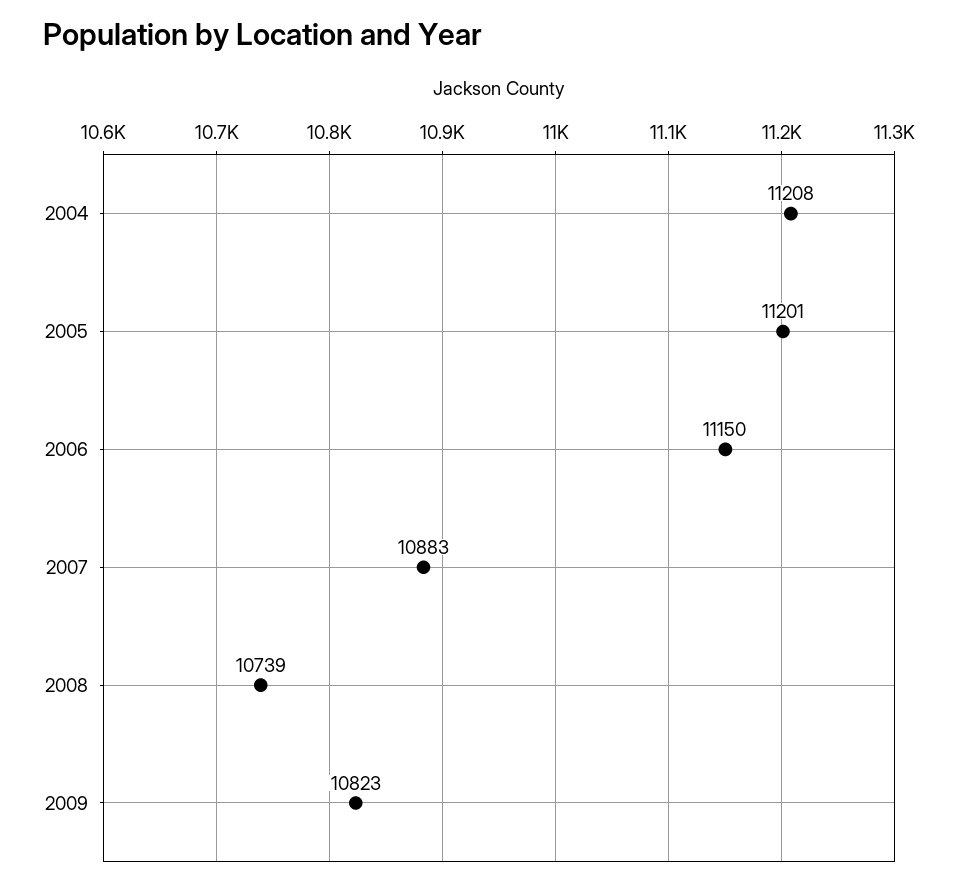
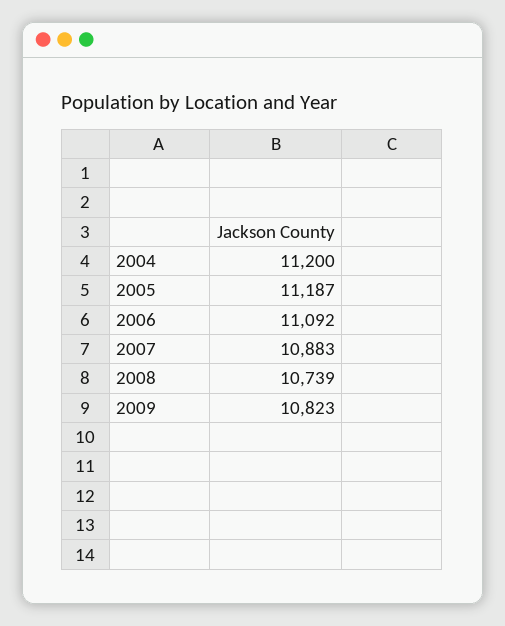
  {
-   "2004": 11208,
+   "2004": 11200,
-   "2005": 11201,
+   "2005": 11187,
-   "2006": 11150,
+   "2006": 11092,
    "2007": 10883,
    "2008": 10739,
    "2009": 10823
  }

